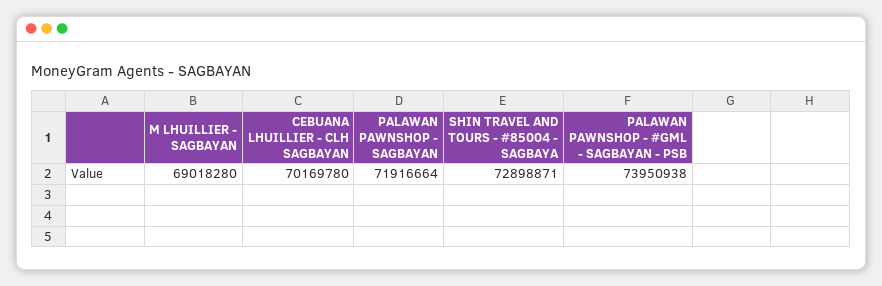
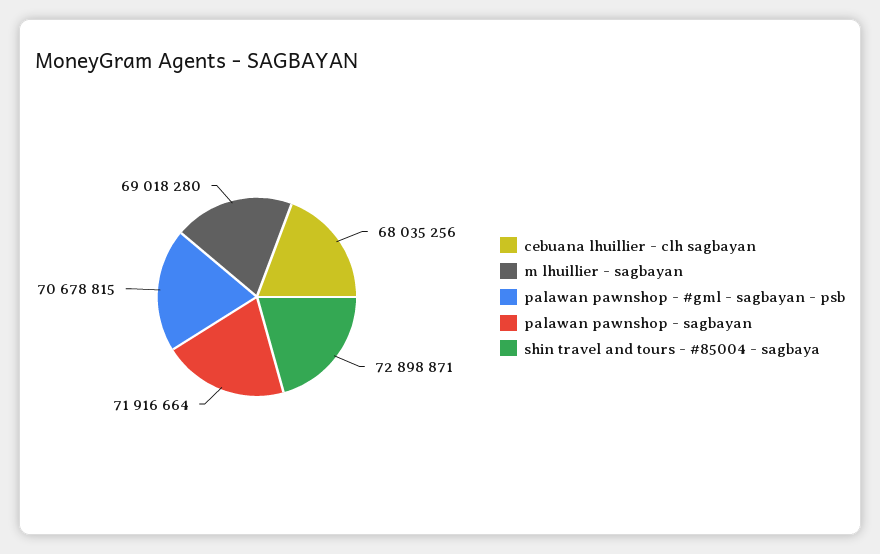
  {
    "M LHUILLIER - SAGBAYAN": 69018280,
-   "CEBUANA LHUILLIER - CLH SAGBAYAN": 70169780,
+   "CEBUANA LHUILLIER - CLH SAGBAYAN": 68035256,
    "PALAWAN PAWNSHOP - SAGBAYAN": 71916664,
    "SHIN TRAVEL AND TOURS - #85004 - SAGBAYA": 72898871,
-   "PALAWAN PAWNSHOP - #GML - SAGBAYAN - PSB": 73950938
+   "PALAWAN PAWNSHOP - #GML - SAGBAYAN - PSB": 70678815
  }

